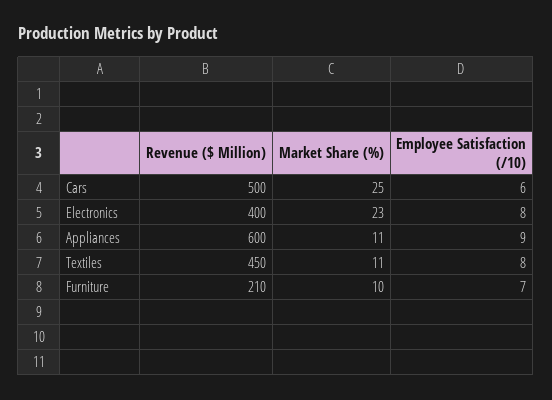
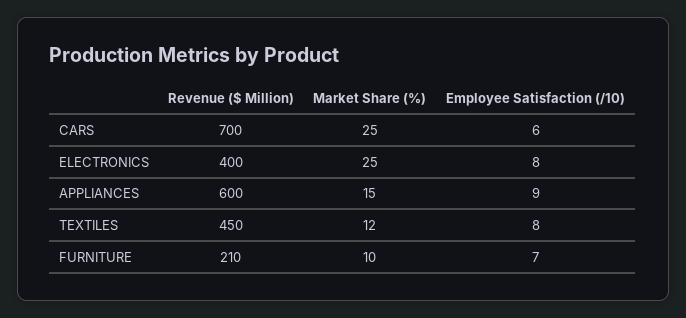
  {
    "Revenue ($ Million)": {
-     "Cars": 500,
+     "Cars": 700,
      "Electronics": 400,
      "Appliances": 600,
      "Textiles": 450,
      "Furniture": 210
    },
    "Market Share (%)": {
      "Cars": 25,
-     "Electronics": 23,
+     "Electronics": 25,
-     "Appliances": 11,
+     "Appliances": 15,
-     "Textiles": 11,
+     "Textiles": 12,
      "Furniture": 10
    },
    "Employee Satisfaction (/10)": {
      "Cars": 6,
      "Electronics": 8,
      "Appliances": 9,
      "Textiles": 8,
      "Furniture": 7
    }
  }

